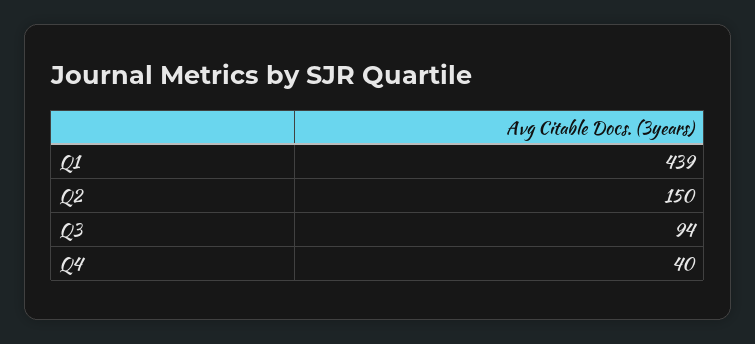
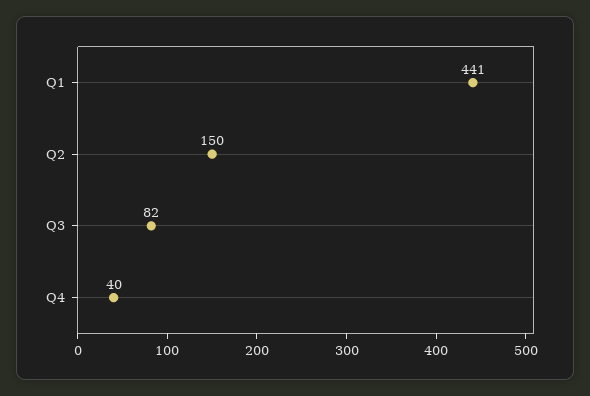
  {
-   "Q1": 439,
+   "Q1": 441,
    "Q2": 150,
-   "Q3": 94,
+   "Q3": 82,
    "Q4": 40
  }

